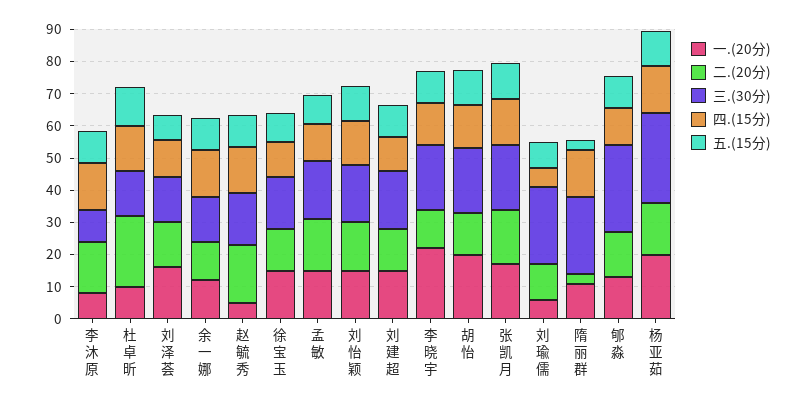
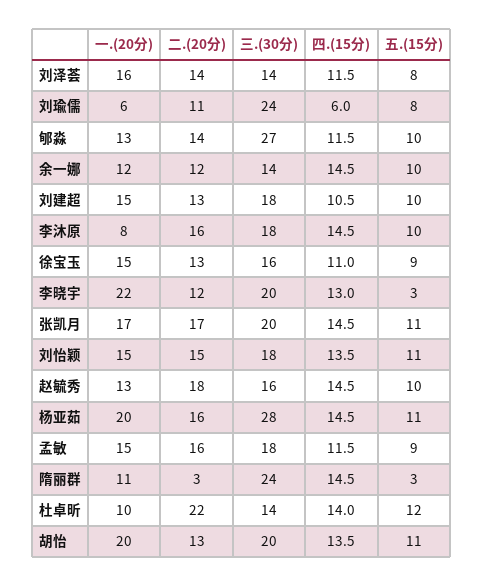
  {
    "一.(20分)": {
      "李沐原": 8,
      "杜卓昕": 10,
      "刘泽荟": 16,
      "余一娜": 12,
-     "赵毓秀": 5,
+     "赵毓秀": 13,
      "徐宝玉": 15,
      "孟敏": 15,
      "刘怡颖": 15,
      "刘建超": 15,
      "李晓宇": 22,
      "胡怡": 20,
      "张凯月": 17,
      "刘瑜儒": 6,
      "隋丽群": 11,
      "郇淼": 13,
      "杨亚茹": 20
    },
    "二.(20分)": {
      "李沐原": 16,
      "杜卓昕": 22,
      "刘泽荟": 14,
      "余一娜": 12,
      "赵毓秀": 18,
      "徐宝玉": 13,
      "孟敏": 16,
      "刘怡颖": 15,
      "刘建超": 13,
      "李晓宇": 12,
      "胡怡": 13,
      "张凯月": 17,
      "刘瑜儒": 11,
      "隋丽群": 3,
      "郇淼": 14,
      "杨亚茹": 16
    },
    "三.(30分)": {
-     "李沐原": 10,
+     "李沐原": 18,
      "杜卓昕": 14,
      "刘泽荟": 14,
      "余一娜": 14,
      "赵毓秀": 16,
      "徐宝玉": 16,
      "孟敏": 18,
      "刘怡颖": 18,
      "刘建超": 18,
      "李晓宇": 20,
      "胡怡": 20,
      "张凯月": 20,
      "刘瑜儒": 24,
      "隋丽群": 24,
      "郇淼": 27,
      "杨亚茹": 28
    },
    "四.(15分)": {
      "李沐原": 14.5,
      "杜卓昕": 14,
      "刘泽荟": 11.5,
      "余一娜": 14.5,
      "赵毓秀": 14.5,
      "徐宝玉": 11,
      "孟敏": 11.5,
      "刘怡颖": 13.5,
      "刘建超": 10.5,
      "李晓宇": 13,
      "胡怡": 13.5,
      "张凯月": 14.5,
      "刘瑜儒": 6,
      "隋丽群": 14.5,
      "郇淼": 11.5,
      "杨亚茹": 14.5
    },
    "五.(15分)": {
      "李沐原": 10,
      "杜卓昕": 12,
      "刘泽荟": 8,
      "余一娜": 10,
      "赵毓秀": 10,
      "徐宝玉": 9,
      "孟敏": 9,
      "刘怡颖": 11,
      "刘建超": 10,
-     "李晓宇": 10,
+     "李晓宇": 3,
      "胡怡": 11,
      "张凯月": 11,
      "刘瑜儒": 8,
      "隋丽群": 3,
      "郇淼": 10,
      "杨亚茹": 11
    }
  }

